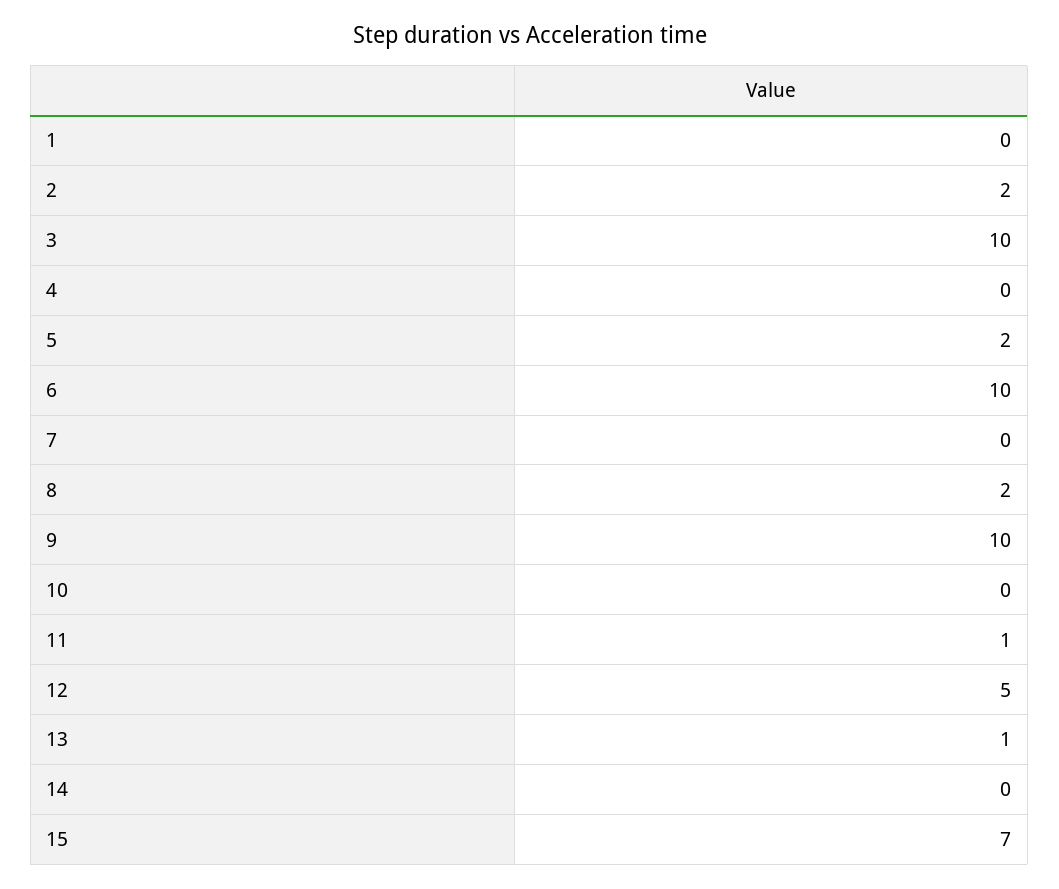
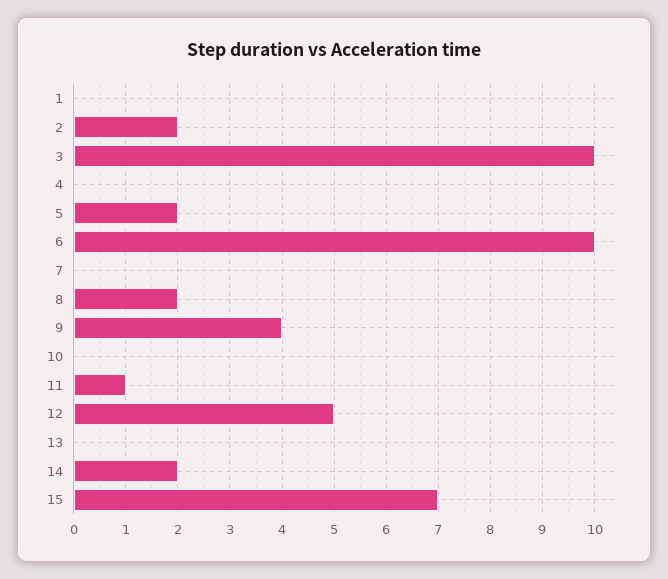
  {
    "1": 0,
    "2": 2,
    "3": 10,
    "4": 0,
    "5": 2,
    "6": 10,
    "7": 0,
    "8": 2,
-   "9": 10,
+   "9": 4,
    "10": 0,
    "11": 1,
    "12": 5,
-   "13": 1,
+   "13": 0,
-   "14": 0,
+   "14": 2,
    "15": 7
  }

